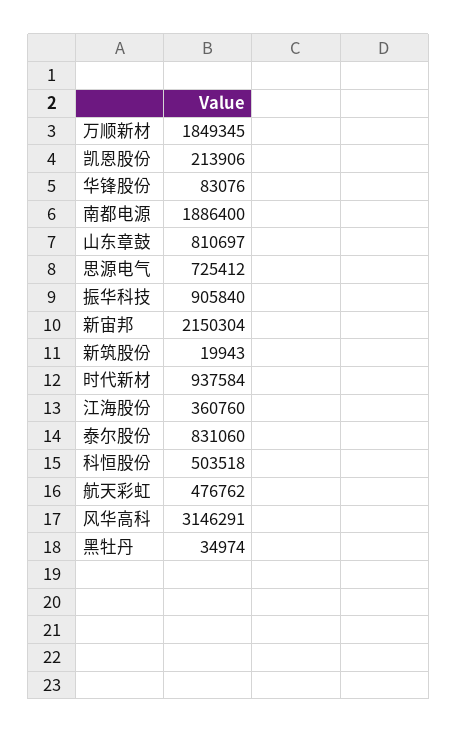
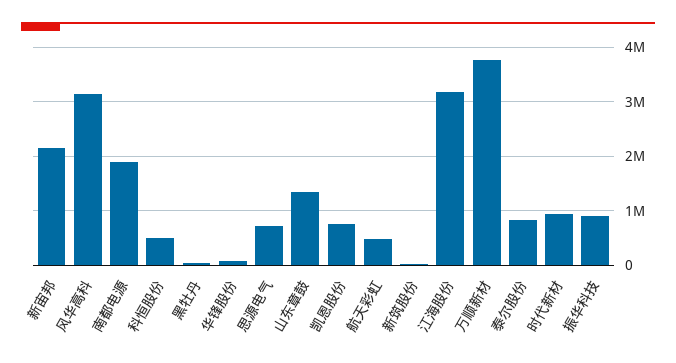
  {
-   "万顺新材": 1849345,
+   "万顺新材": 3800000,
-   "凯恩股份": 213906,
+   "凯恩股份": 800000,
    "华锋股份": 83076,
    "南都电源": 1886400,
-   "山东章鼓": 810697,
+   "山东章鼓": 1400000,
    "思源电气": 725412,
    "振华科技": 905840,
    "新宙邦": 2150304,
    "新筑股份": 19943,
    "时代新材": 937584,
-   "江海股份": 360760,
+   "江海股份": 3200000,
    "泰尔股份": 831060,
    "科恒股份": 503518,
    "航天彩虹": 476762,
    "风华高科": 3146291,
    "黑牡丹": 34974
  }

